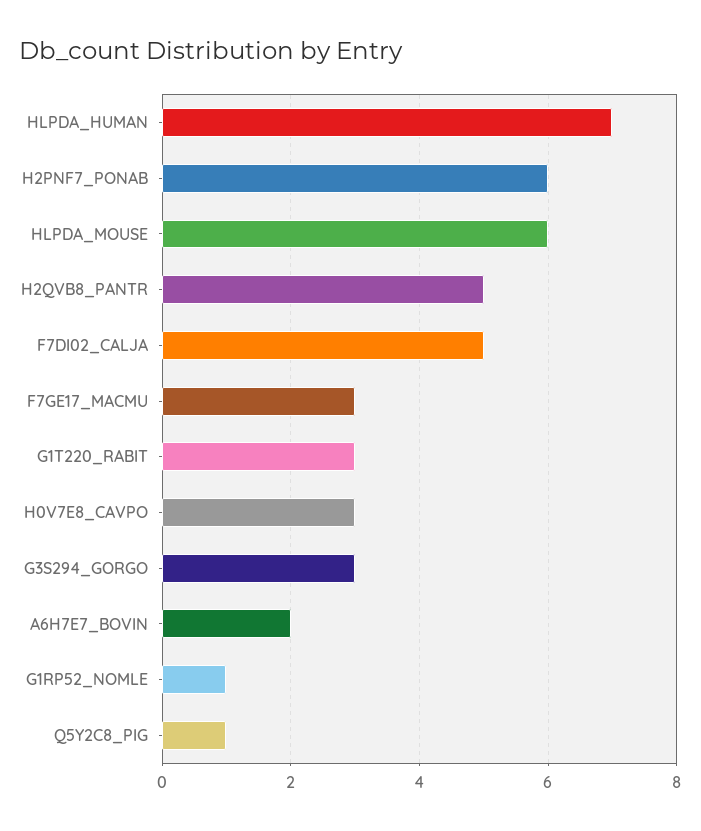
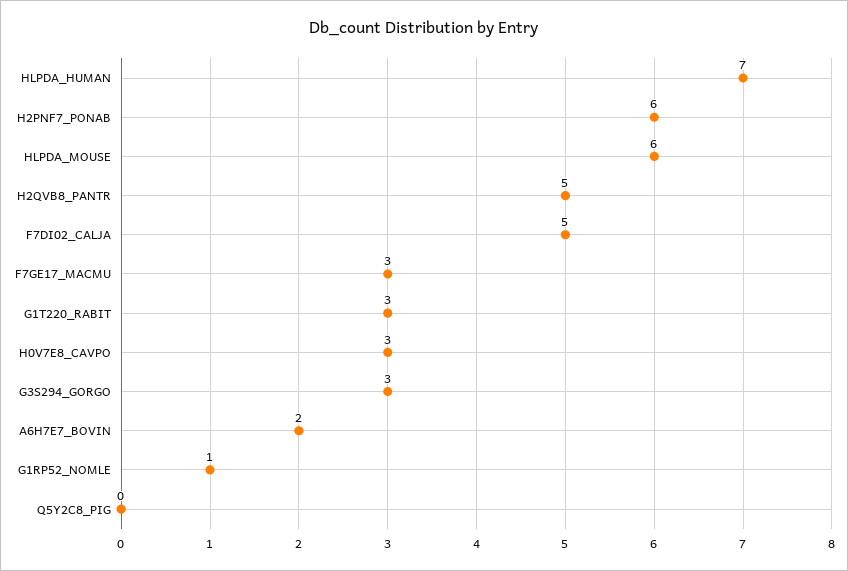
  {
    "HLPDA_HUMAN": 7,
    "H2PNF7_PONAB": 6,
    "HLPDA_MOUSE": 6,
    "H2QVB8_PANTR": 5,
    "F7DI02_CALJA": 5,
    "F7GE17_MACMU": 3,
    "G1T220_RABIT": 3,
    "H0V7E8_CAVPO": 3,
    "G3S294_GORGO": 3,
    "A6H7E7_BOVIN": 2,
    "G1RP52_NOMLE": 1,
-   "Q5Y2C8_PIG": 1
+   "Q5Y2C8_PIG": 0
  }

